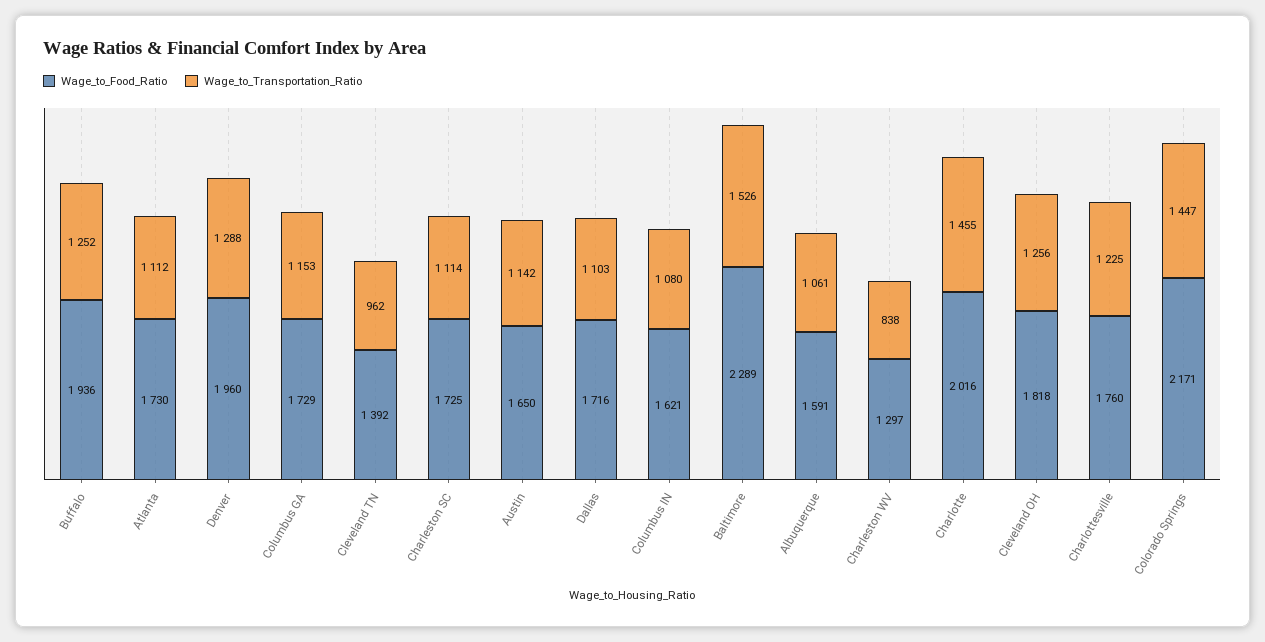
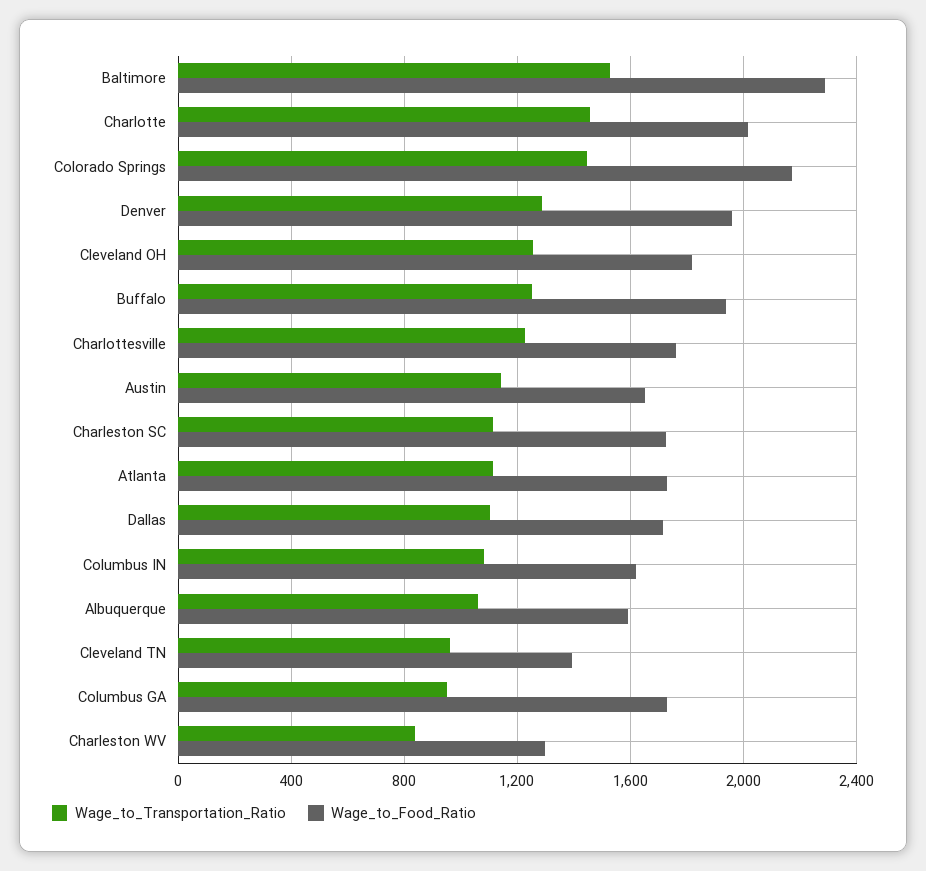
  {
    "Wage_to_Food_Ratio": {
      "Buffalo": 1936,
      "Atlanta": 1730,
      "Denver": 1960,
      "Columbus GA": 1729,
      "Cleveland TN": 1392,
      "Charleston SC": 1725,
      "Austin": 1650,
      "Dallas": 1716,
      "Columbus IN": 1621,
      "Baltimore": 2289,
      "Albuquerque": 1591,
      "Charleston WV": 1297,
      "Charlotte": 2016,
      "Cleveland OH": 1818,
      "Charlottesville": 1760,
      "Colorado Springs": 2171
    },
    "Wage_to_Transportation_Ratio": {
      "Buffalo": 1252,
      "Atlanta": 1112,
      "Denver": 1288,
-     "Columbus GA": 1153,
+     "Columbus GA": 950,
      "Cleveland TN": 962,
      "Charleston SC": 1114,
      "Austin": 1142,
      "Dallas": 1103,
      "Columbus IN": 1080,
      "Baltimore": 1526,
      "Albuquerque": 1061,
      "Charleston WV": 838,
      "Charlotte": 1455,
      "Cleveland OH": 1256,
      "Charlottesville": 1225,
      "Colorado Springs": 1447
    }
  }

